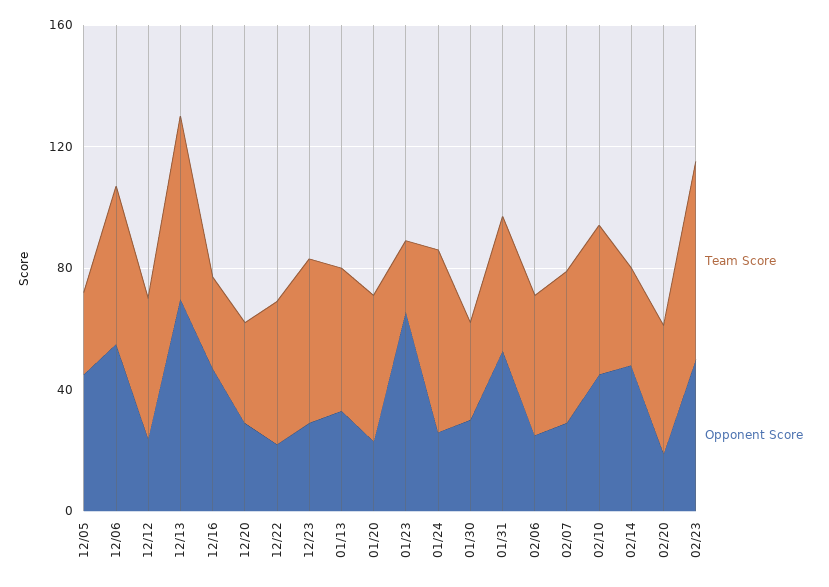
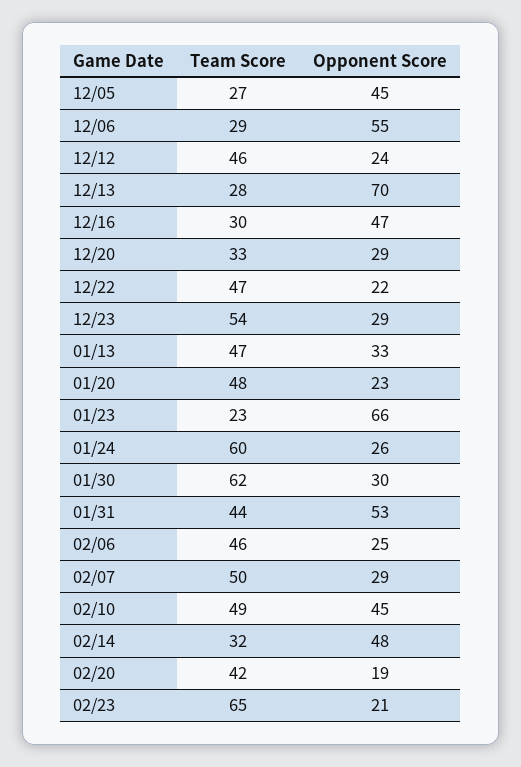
  {
    "Team Score": {
      "12/05": 27,
-     "12/06": 50,
+     "12/06": 29,
      "12/12": 46,
-     "12/13": 60,
+     "12/13": 28,
      "12/16": 30,
      "12/20": 33,
      "12/22": 47,
      "12/23": 54,
      "01/13": 47,
      "01/20": 48,
      "01/23": 23,
      "01/24": 60,
-     "01/30": 30,
+     "01/30": 62,
      "01/31": 44,
      "02/06": 46,
      "02/07": 50,
      "02/10": 49,
      "02/14": 32,
      "02/20": 42,
      "02/23": 65
    },
    "Opponent Score": {
      "12/05": 45,
      "12/06": 55,
      "12/12": 24,
      "12/13": 70,
      "12/16": 47,
      "12/20": 29,
      "12/22": 22,
      "12/23": 29,
      "01/13": 33,
      "01/20": 23,
      "01/23": 66,
      "01/24": 26,
      "01/30": 30,
      "01/31": 53,
      "02/06": 25,
      "02/07": 29,
      "02/10": 45,
      "02/14": 48,
      "02/20": 19,
-     "02/23": 50
+     "02/23": 21
    }
  }

